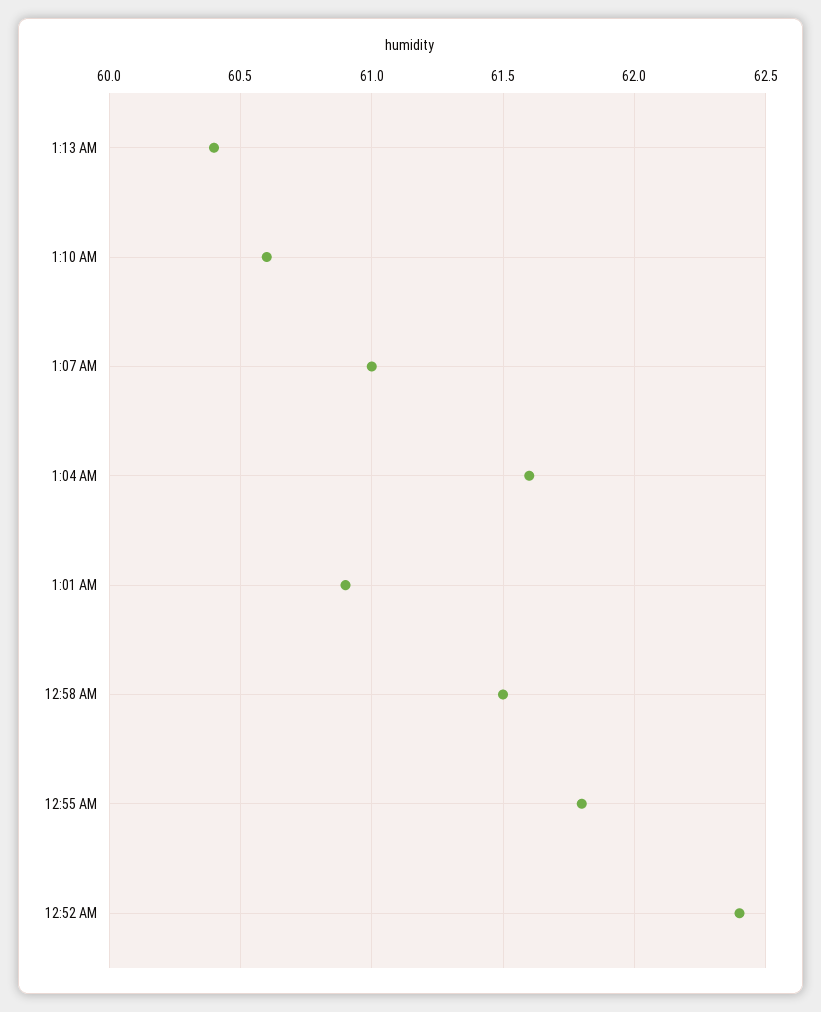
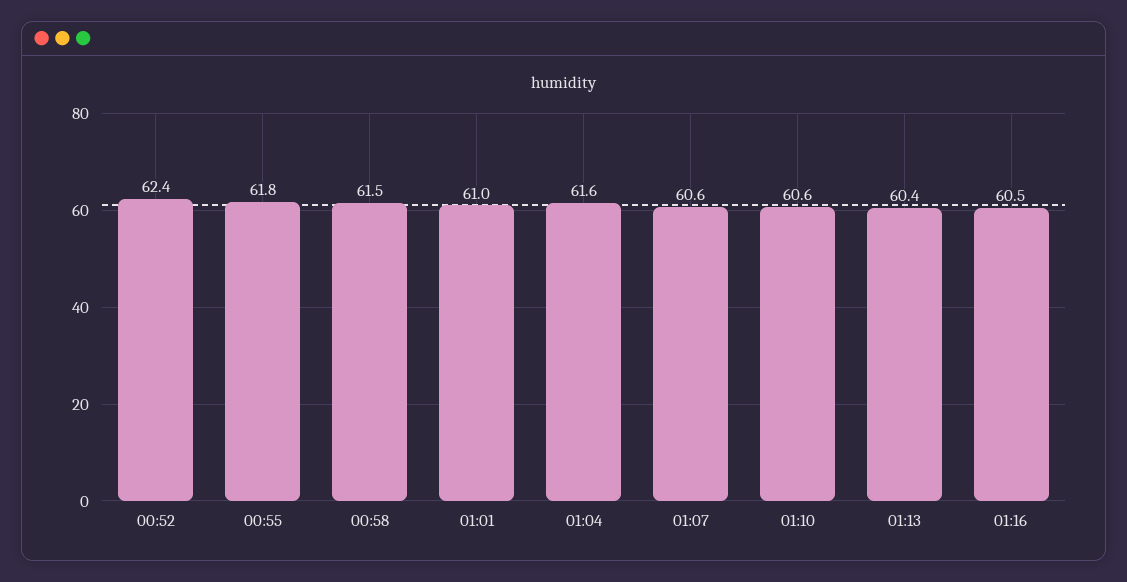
  {
    "1:13 AM": 60.4,
    "1:10 AM": 60.6,
-   "1:07 AM": 61,
+   "1:07 AM": 60.6,
    "1:04 AM": 61.6,
-   "1:01 AM": 60.9,
+   "1:01 AM": 61,
    "12:58 AM": 61.5,
    "12:55 AM": 61.8,
-   "12:52 AM": 62.4
+   "12:52 AM": 62.4,
+   "01:16": 60.5
  }

